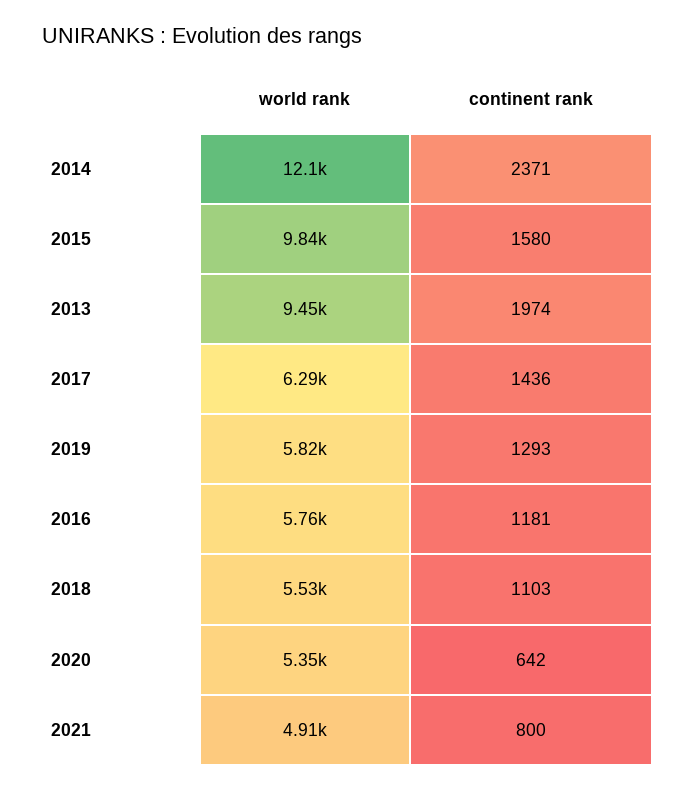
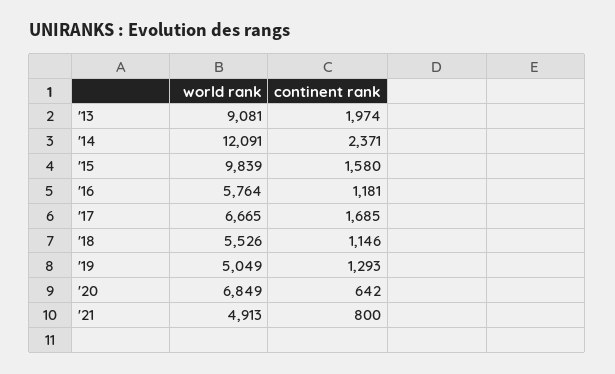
  {
    "world rank": {
      "2014": 12091,
      "2015": 9839,
-     "2013": 9450,
+     "2013": 9081,
-     "2017": 6290,
+     "2017": 6665,
-     "2019": 5820,
+     "2019": 5049,
      "2016": 5764,
      "2018": 5526,
-     "2020": 5350,
+     "2020": 6849,
      "2021": 4913
    },
    "continent rank": {
      "2014": 2371,
      "2015": 1580,
      "2013": 1974,
-     "2017": 1436,
+     "2017": 1685,
      "2019": 1293,
      "2016": 1181,
-     "2018": 1103,
+     "2018": 1146,
      "2020": 642,
      "2021": 800
    }
  }

